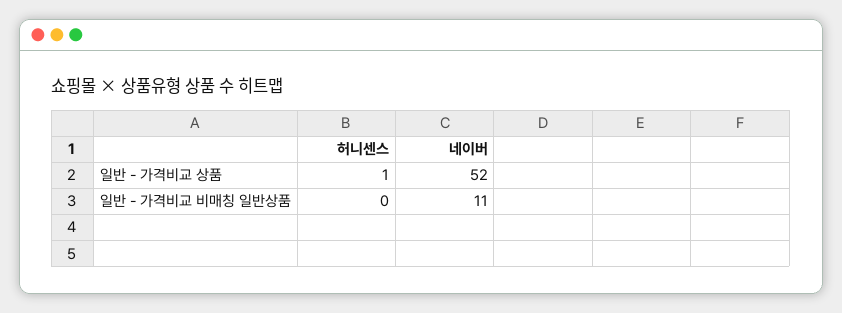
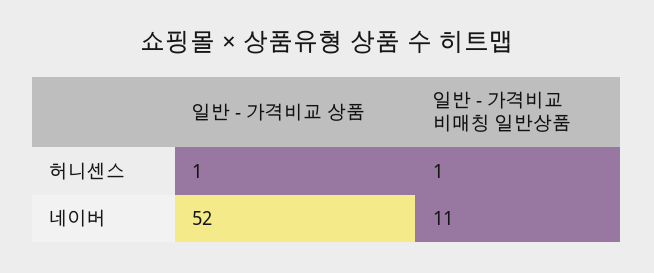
  {
    "허니센스": {
      "일반 - 가격비교 상품": 1,
-     "일반 - 가격비교 비매칭 일반상품": 0
+     "일반 - 가격비교 비매칭 일반상품": 1
    },
    "네이버": {
      "일반 - 가격비교 상품": 52,
      "일반 - 가격비교 비매칭 일반상품": 11
    }
  }

